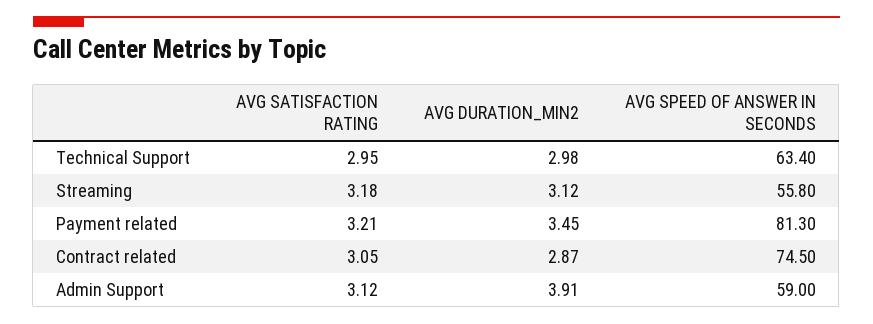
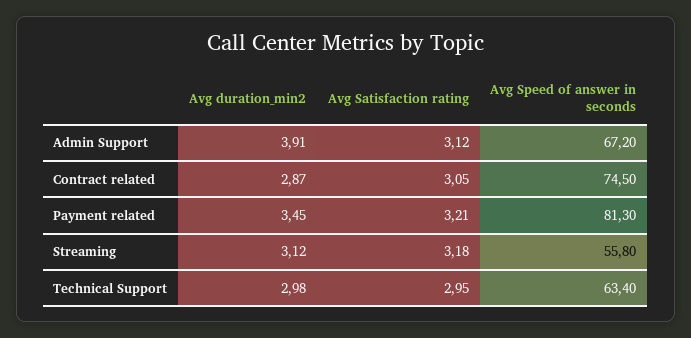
  {
    "AVG SATISFACTION RATING": {
      "Technical Support": 2.95,
      "Streaming": 3.18,
      "Payment related": 3.21,
      "Contract related": 3.05,
      "Admin Support": 3.12
    },
    "AVG DURATION_MIN2": {
      "Technical Support": 2.98,
      "Streaming": 3.12,
      "Payment related": 3.45,
      "Contract related": 2.87,
      "Admin Support": 3.91
    },
    "AVG SPEED OF ANSWER IN SECONDS": {
      "Technical Support": 63.4,
      "Streaming": 55.8,
      "Payment related": 81.3,
      "Contract related": 74.5,
-     "Admin Support": 59
+     "Admin Support": 67.2
    }
  }

